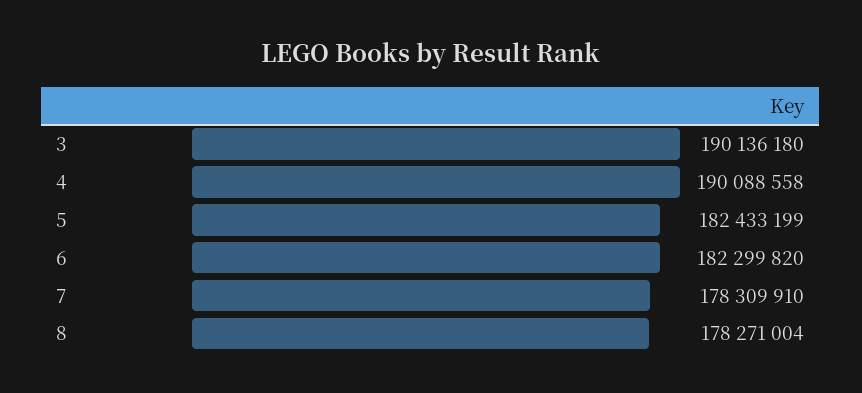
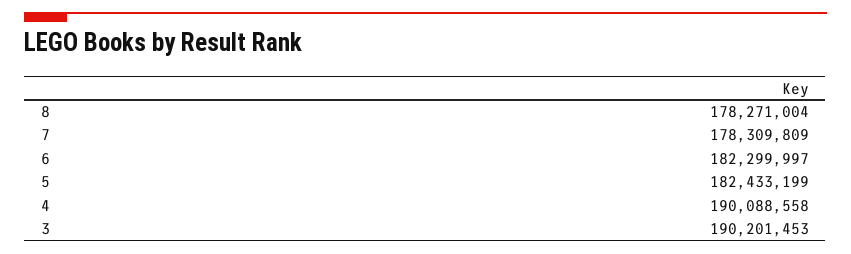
  {
-   "3": 190136180,
+   "3": 190201453,
    "4": 190088558,
    "5": 182433199,
-   "6": 182299820,
+   "6": 182299997,
-   "7": 178309910,
+   "7": 178309809,
    "8": 178271004
  }

